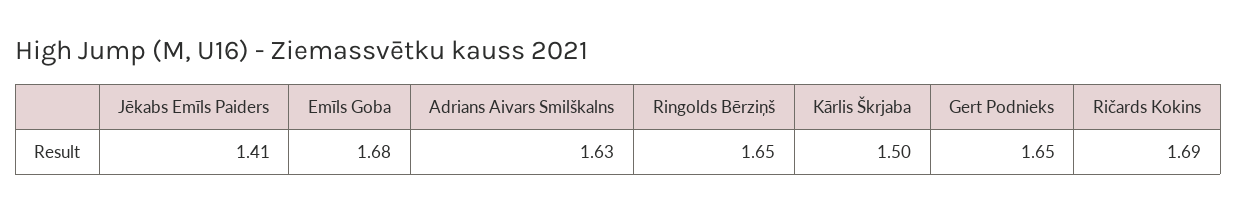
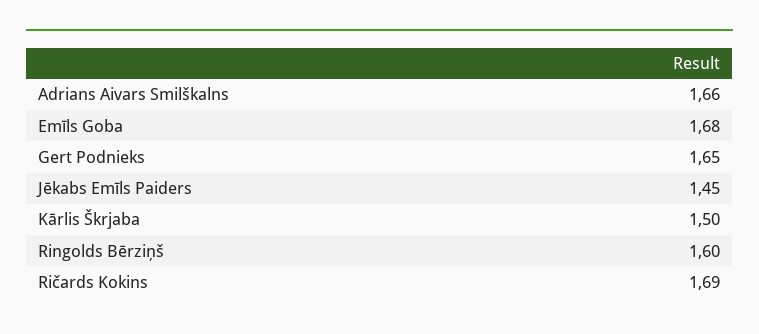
  {
-   "Jēkabs Emīls Paiders": 1.41,
+   "Jēkabs Emīls Paiders": 1.45,
    "Emīls Goba": 1.68,
-   "Adrians Aivars Smilškalns": 1.63,
+   "Adrians Aivars Smilškalns": 1.66,
-   "Ringolds Bērziņš": 1.65,
+   "Ringolds Bērziņš": 1.6,
    "Kārlis Škrjaba": 1.5,
    "Gert Podnieks": 1.65,
    "Ričards Kokins": 1.69
  }

